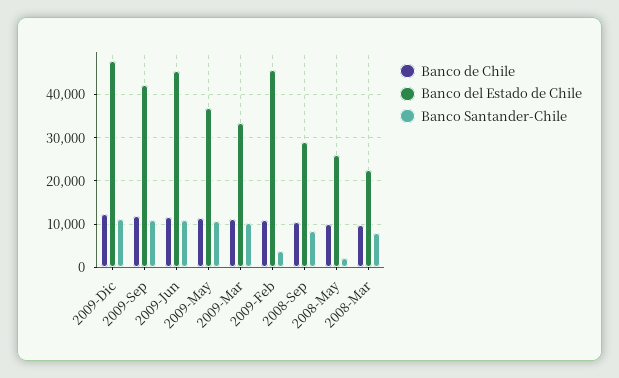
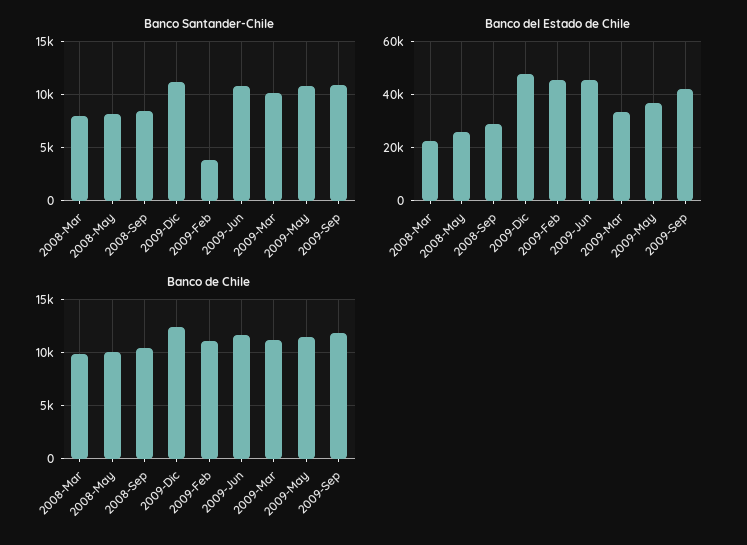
  {
    "Banco de Chile": {
      "2009-Dic": 12000,
      "2009-Sep": 12000,
      "2009-Jun": 12000,
      "2009-May": 12000,
      "2009-Mar": 11000,
      "2009-Feb": 11000,
      "2008-Sep": 10000,
      "2008-May": 10000,
      "2008-Mar": 10000
    },
    "Banco del Estado de Chile": {
      "2009-Dic": 48000,
      "2009-Sep": 42000,
      "2009-Jun": 46000,
      "2009-May": 36000,
      "2009-Mar": 34000,
      "2009-Feb": 46000,
      "2008-Sep": 28000,
      "2008-May": 26000,
      "2008-Mar": 22000
    },
    "Banco Santander-Chile": {
      "2009-Dic": 11000,
      "2009-Sep": 11000,
      "2009-Jun": 11000,
      "2009-May": 11000,
      "2009-Mar": 10000,
      "2009-Feb": 4000,
      "2008-Sep": 8000,
-     "2008-May": 2000,
+     "2008-May": 8000,
      "2008-Mar": 8000
    }
  }

